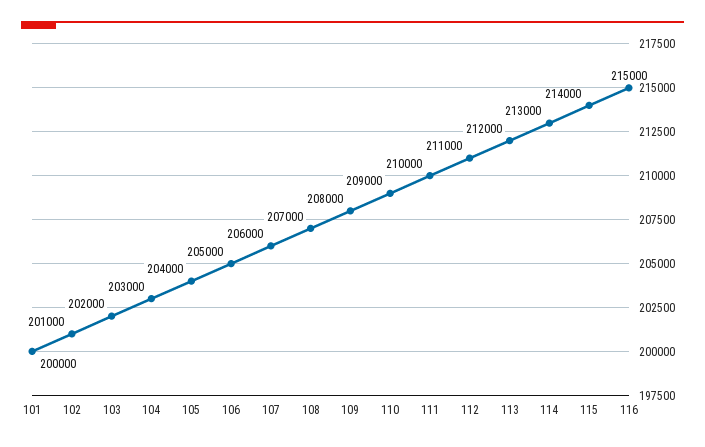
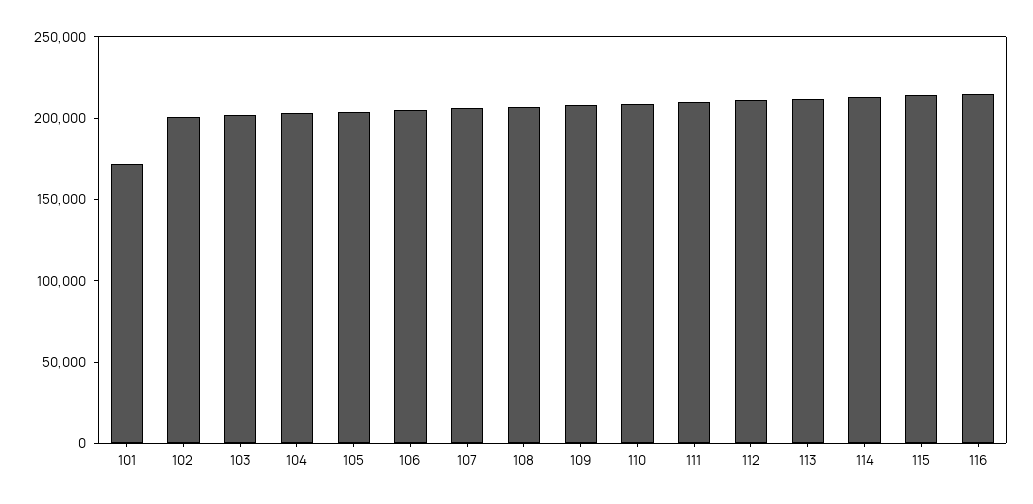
  {
-   "101": 200000,
+   "101": 170000,
    "102": 201000,
    "103": 202000,
    "104": 203000,
    "105": 204000,
    "106": 205000,
    "107": 206000,
    "108": 207000,
    "109": 208000,
    "110": 209000,
    "111": 210000,
    "112": 211000,
    "113": 212000,
    "114": 213000,
    "115": 214000,
    "116": 215000
  }

